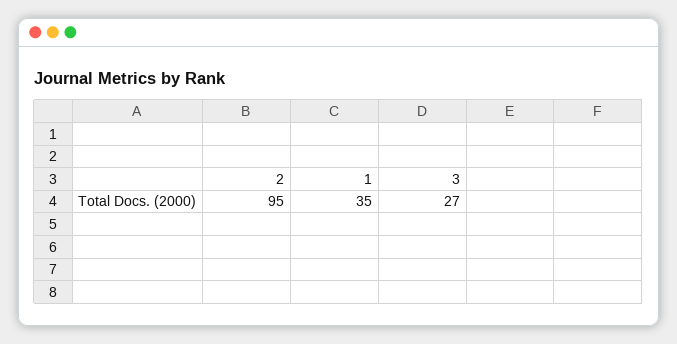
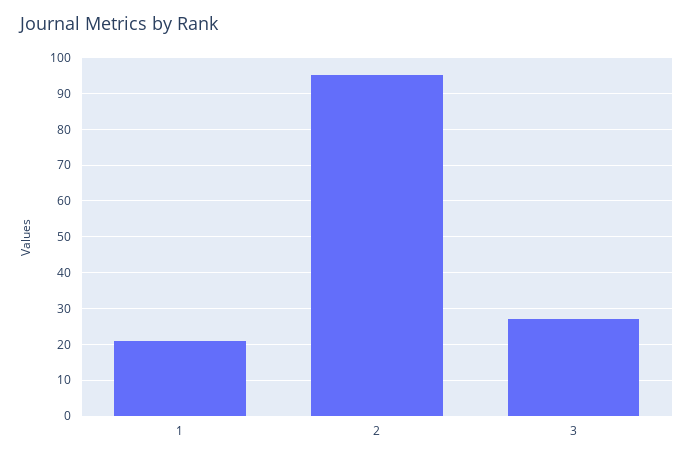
  {
    "2": 95,
-   "1": 35,
+   "1": 20,
    "3": 27
  }

